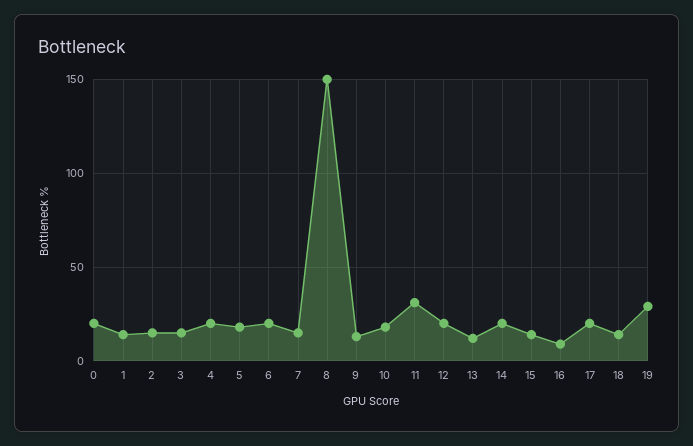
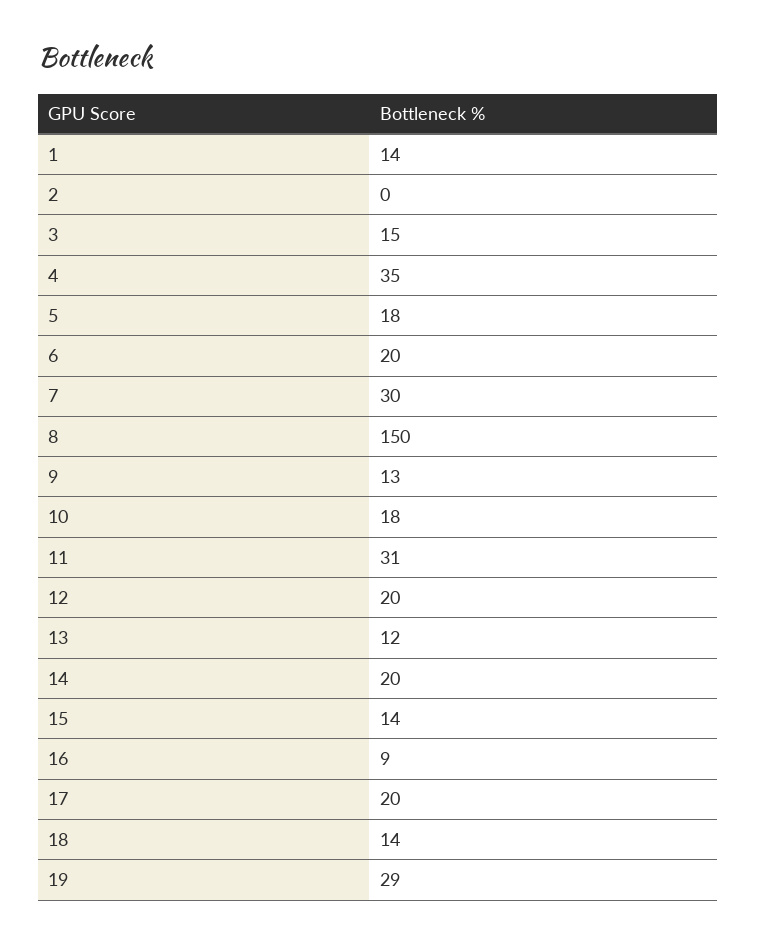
  {
-   "0": 20,
    "1": 14,
-   "2": 15,
+   "2": 0,
    "3": 15,
-   "4": 20,
+   "4": 35,
    "5": 18,
    "6": 20,
-   "7": 15,
+   "7": 30,
    "8": 150,
    "9": 13,
    "10": 18,
    "11": 31,
    "12": 20,
    "13": 12,
    "14": 20,
    "15": 14,
    "16": 9,
    "17": 20,
    "18": 14,
    "19": 29
  }

